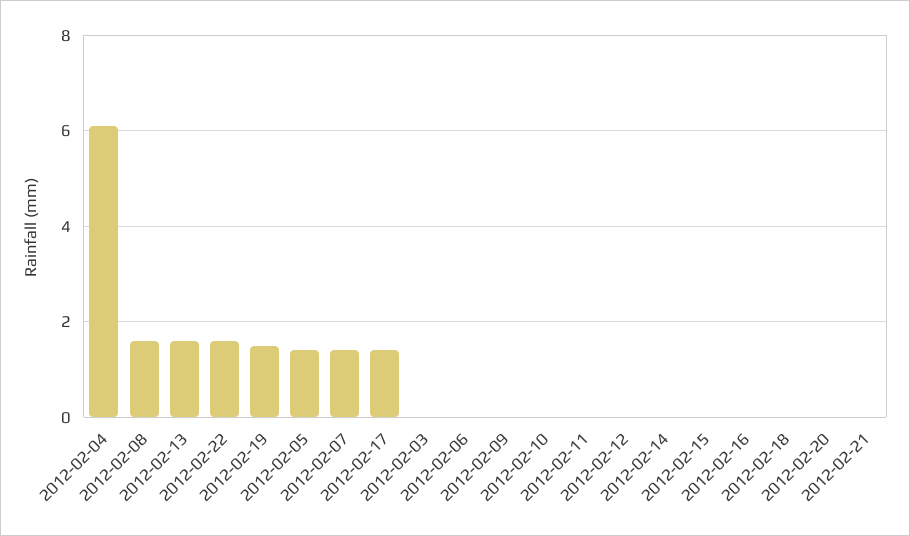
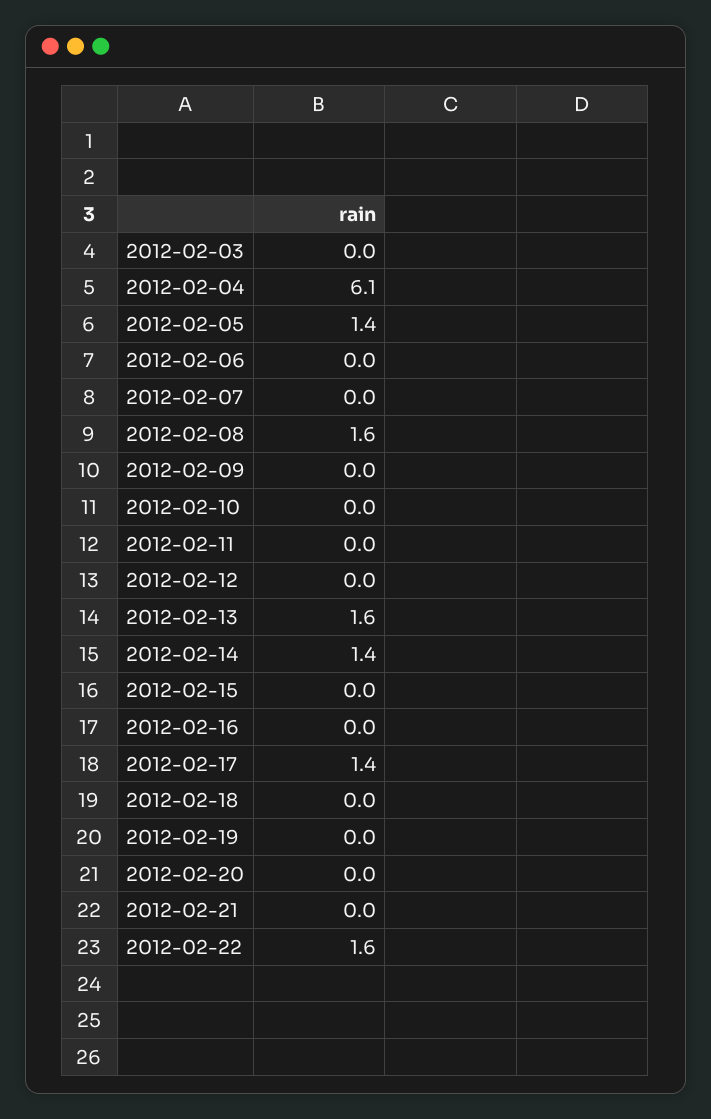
  {
    "2012-02-04": 6.1,
    "2012-02-08": 1.6,
    "2012-02-13": 1.6,
    "2012-02-22": 1.6,
-   "2012-02-19": 1.5,
+   "2012-02-19": 0,
    "2012-02-05": 1.4,
-   "2012-02-07": 1.5,
+   "2012-02-07": 0,
    "2012-02-17": 1.4,
    "2012-02-03": 0,
    "2012-02-06": 0,
    "2012-02-09": 0,
    "2012-02-10": 0,
    "2012-02-11": 0,
    "2012-02-12": 0,
-   "2012-02-14": 0,
+   "2012-02-14": 1.4,
    "2012-02-15": 0,
    "2012-02-16": 0,
    "2012-02-18": 0,
    "2012-02-20": 0,
    "2012-02-21": 0
  }

